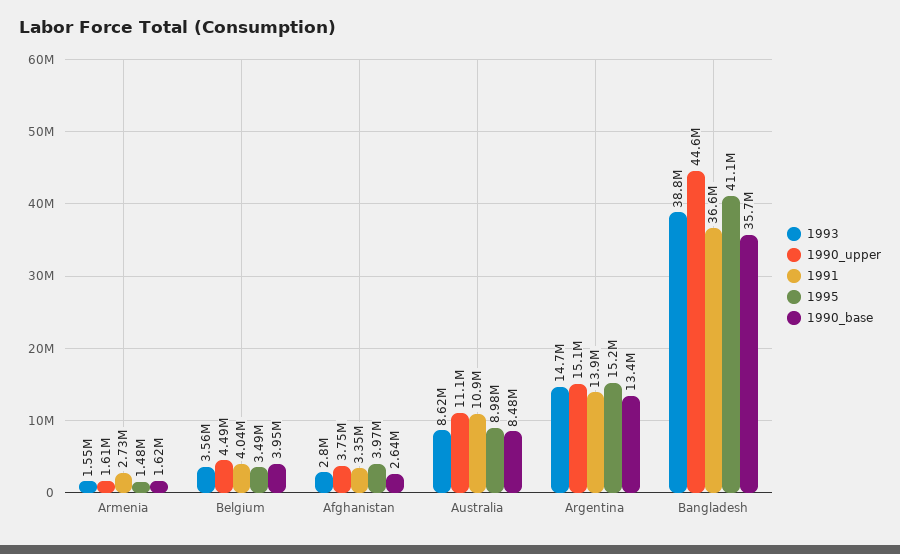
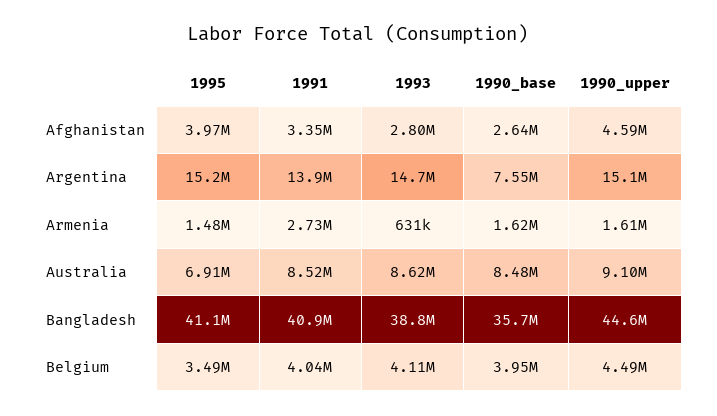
  {
    "1993": {
-     "Armenia": 1550000,
+     "Armenia": 631000,
-     "Belgium": 3560000,
+     "Belgium": 4110000,
      "Afghanistan": 2800000,
      "Australia": 8620000,
      "Argentina": 14700000,
      "Bangladesh": 38800000
    },
    "1990_upper": {
      "Armenia": 1610000,
      "Belgium": 4490000,
-     "Afghanistan": 3750000,
+     "Afghanistan": 4590000,
-     "Australia": 11100000,
+     "Australia": 9100000,
      "Argentina": 15100000,
      "Bangladesh": 44600000
    },
    "1991": {
      "Armenia": 2730000,
      "Belgium": 4040000,
      "Afghanistan": 3350000,
-     "Australia": 10900000,
+     "Australia": 8520000,
      "Argentina": 13900000,
-     "Bangladesh": 36600000
+     "Bangladesh": 40900000
    },
    "1995": {
      "Armenia": 1480000,
      "Belgium": 3490000,
      "Afghanistan": 3970000,
-     "Australia": 8980000,
+     "Australia": 6910000,
      "Argentina": 15200000,
      "Bangladesh": 41100000
    },
    "1990_base": {
      "Armenia": 1620000,
      "Belgium": 3950000,
      "Afghanistan": 2640000,
      "Australia": 8480000,
-     "Argentina": 13400000,
+     "Argentina": 7550000,
      "Bangladesh": 35700000
    }
  }

